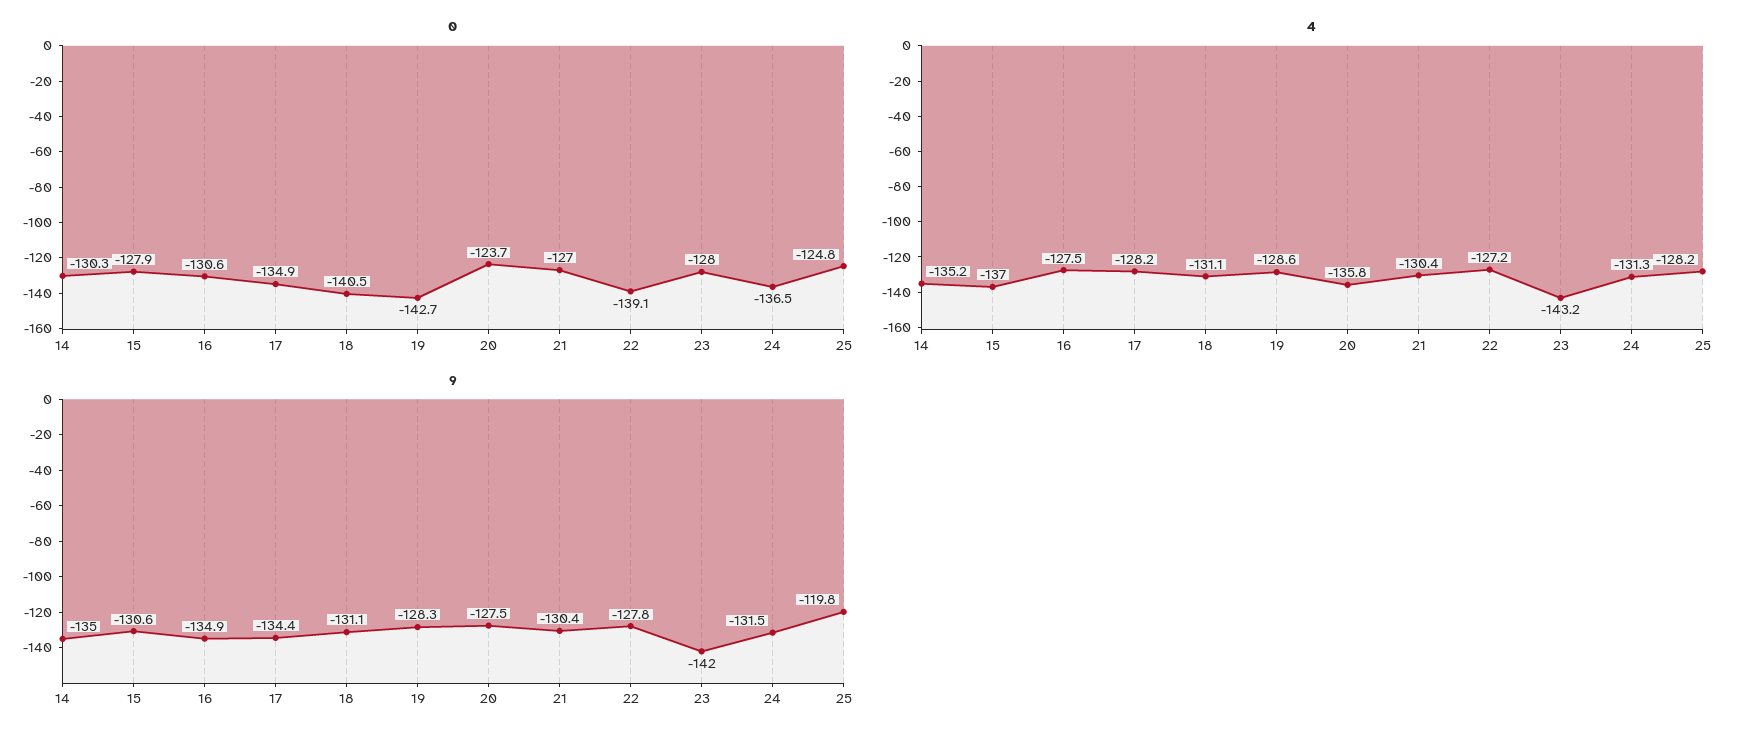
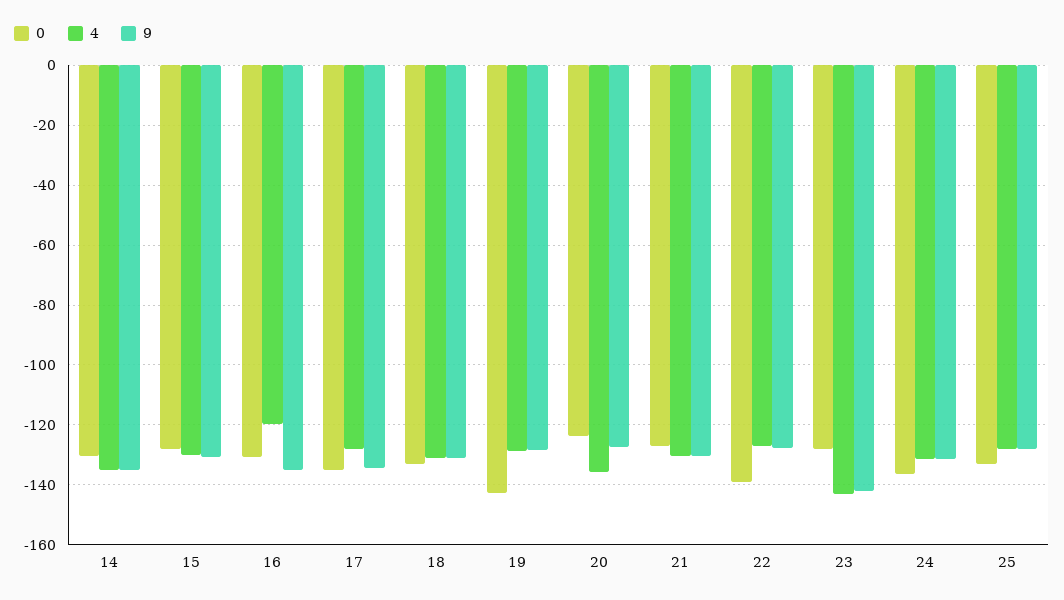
  {
    "0": {
      "14": -130.3,
      "15": -127.9,
      "16": -130.6,
      "17": -134.9,
-     "18": -140.5,
+     "18": -132.5,
      "19": -142.7,
      "20": -123.7,
      "21": -127,
      "22": -139.1,
      "23": -128,
      "24": -136.5,
-     "25": -124.8
+     "25": -132.5
    },
    "4": {
      "14": -135.2,
-     "15": -137,
+     "15": -130,
-     "16": -127.5,
+     "16": -120,
      "17": -128.2,
      "18": -131.1,
      "19": -128.6,
      "20": -135.8,
      "21": -130.4,
      "22": -127.2,
      "23": -143.2,
      "24": -131.3,
      "25": -128.2
    },
    "9": {
      "14": -135,
      "15": -130.6,
      "16": -134.9,
      "17": -134.4,
      "18": -131.1,
      "19": -128.3,
      "20": -127.5,
      "21": -130.4,
      "22": -127.8,
      "23": -142,
      "24": -131.5,
-     "25": -119.8
+     "25": -127.5
    }
  }

